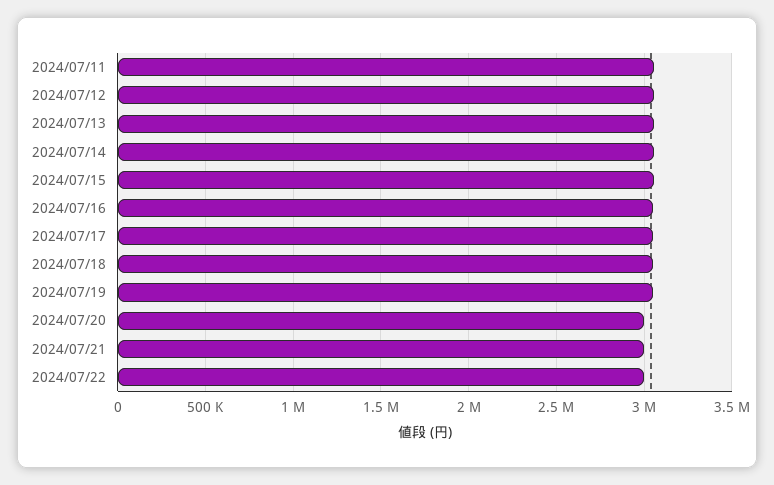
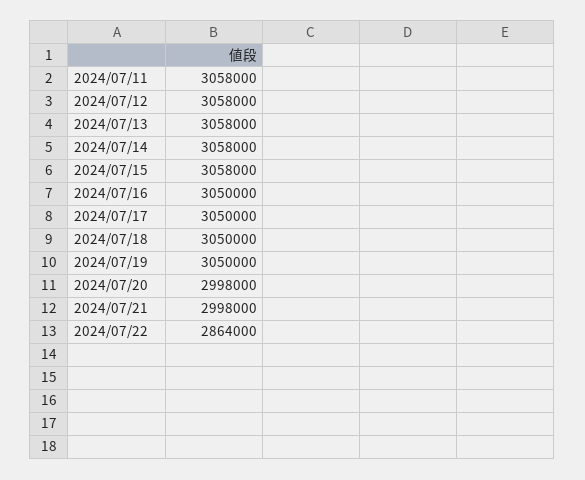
  {
    "2024/07/11": 3058000,
    "2024/07/12": 3058000,
    "2024/07/13": 3058000,
    "2024/07/14": 3058000,
    "2024/07/15": 3058000,
    "2024/07/16": 3050000,
    "2024/07/17": 3050000,
    "2024/07/18": 3050000,
    "2024/07/19": 3050000,
    "2024/07/20": 2998000,
    "2024/07/21": 2998000,
-   "2024/07/22": 3000000
+   "2024/07/22": 2864000
  }

